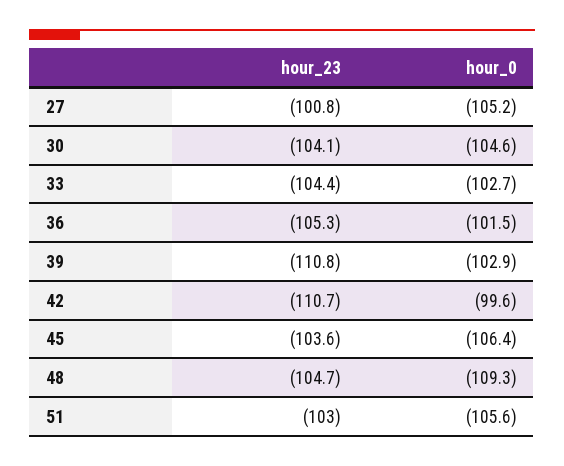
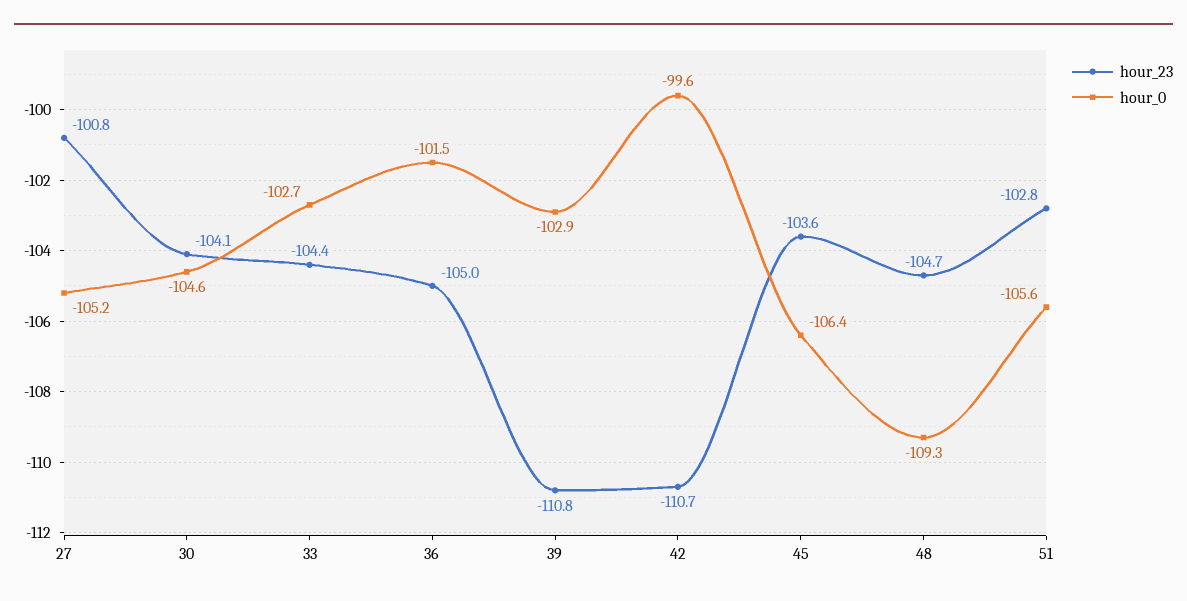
  {
    "hour_23": {
      "27": -100.8,
      "30": -104.1,
      "33": -104.4,
-     "36": -105.3,
+     "36": -105,
      "39": -110.8,
      "42": -110.7,
      "45": -103.6,
      "48": -104.7,
-     "51": -103
+     "51": -102.8
    },
    "hour_0": {
      "27": -105.2,
      "30": -104.6,
      "33": -102.7,
      "36": -101.5,
      "39": -102.9,
      "42": -99.6,
      "45": -106.4,
      "48": -109.3,
      "51": -105.6
    }
  }

